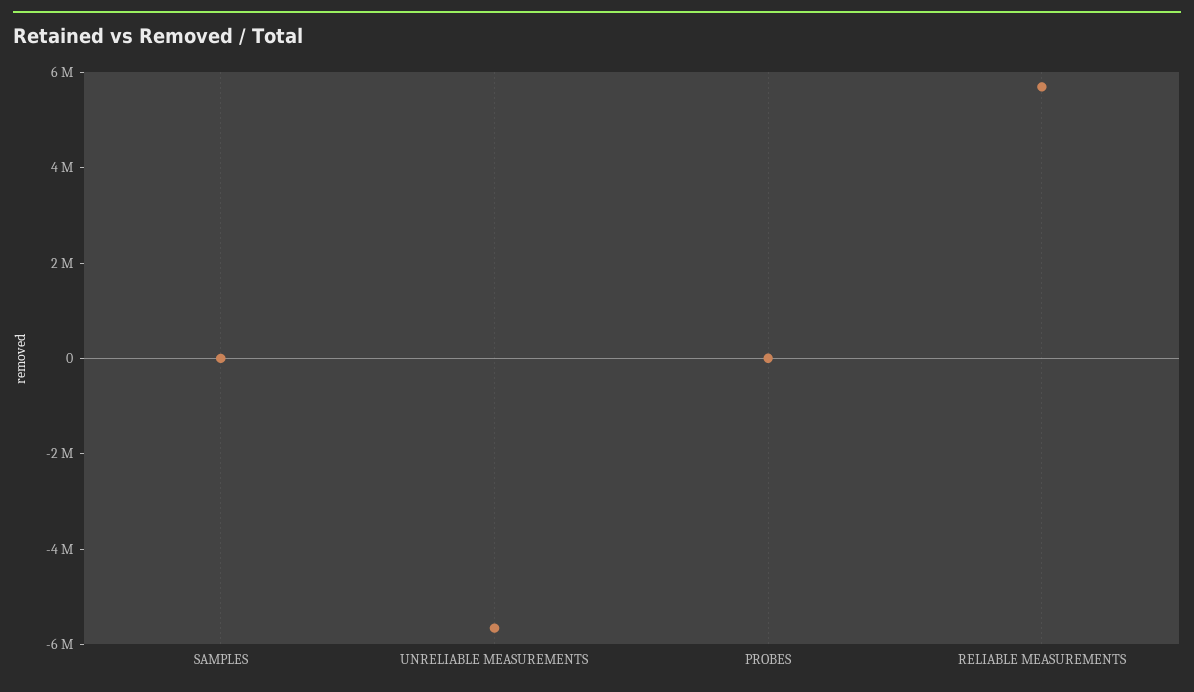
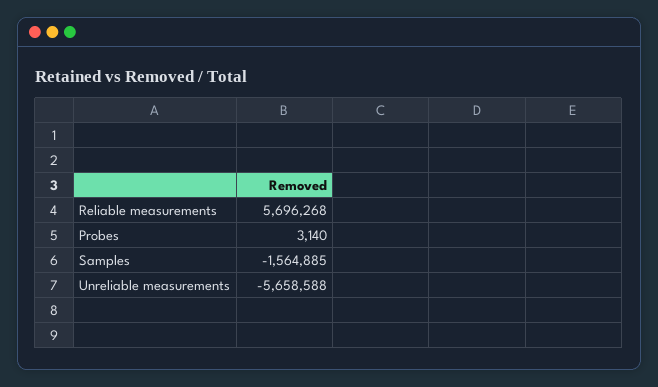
  {
-   "SAMPLES": 0,
+   "SAMPLES": -1564885,
    "UNRELIABLE MEASUREMENTS": -5658588,
    "PROBES": 3140,
    "RELIABLE MEASUREMENTS": 5696268
  }

